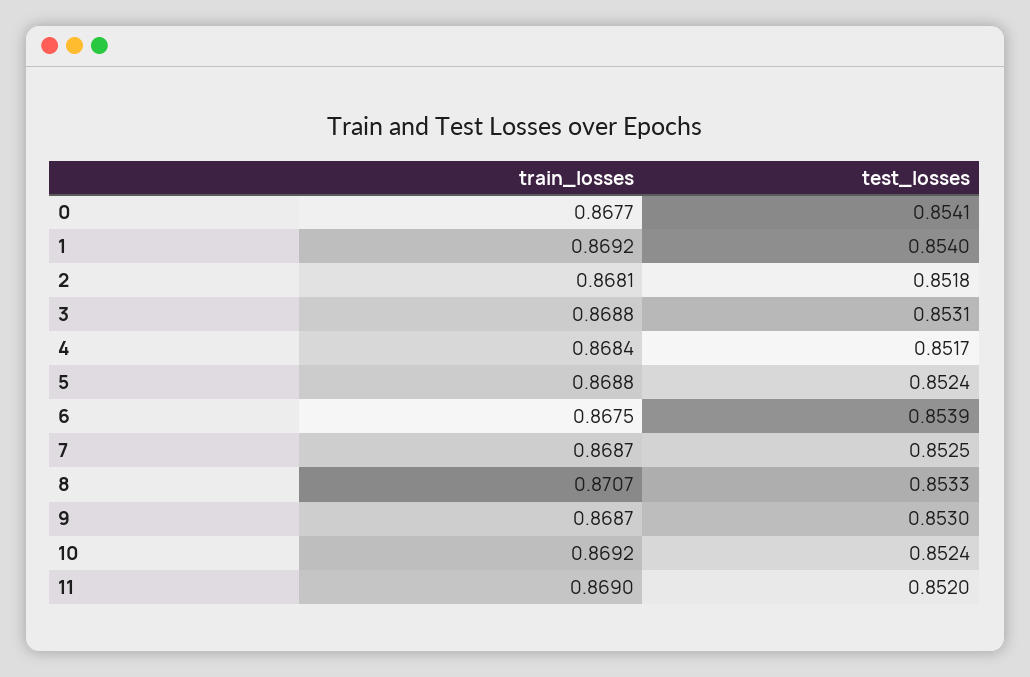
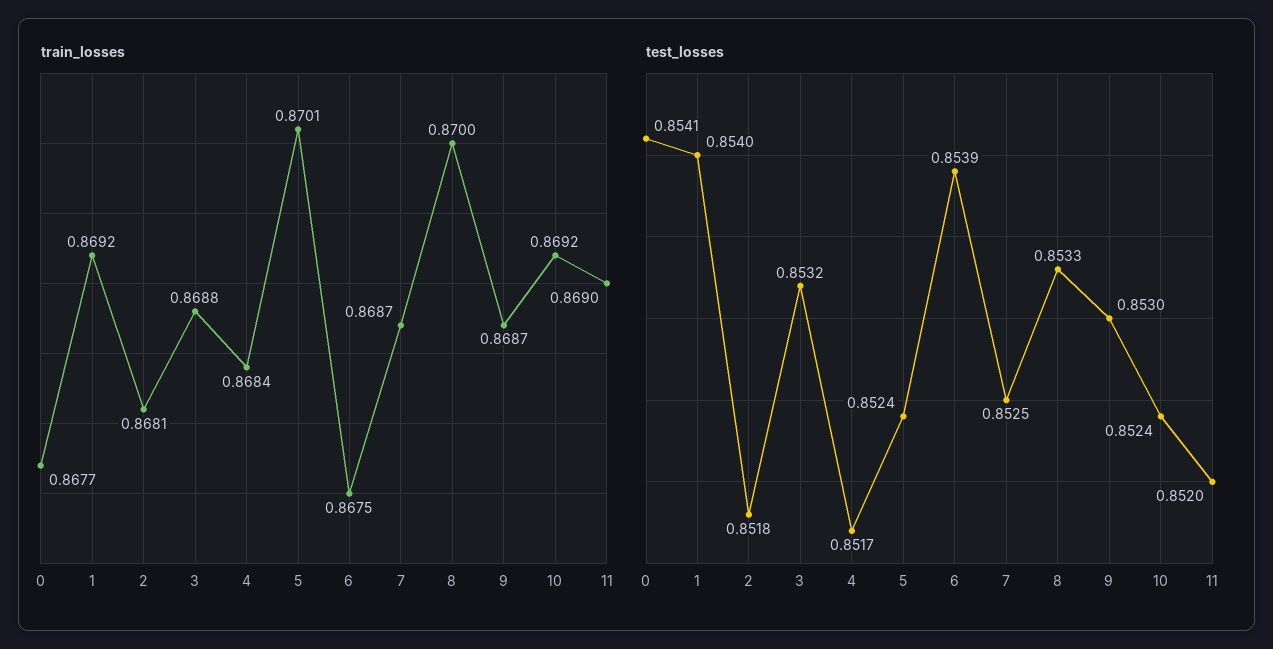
  {
    "train_losses": {
      "0": 0.8677,
      "1": 0.8692,
      "2": 0.8681,
      "3": 0.8688,
      "4": 0.8684,
-     "5": 0.8688,
+     "5": 0.8701,
      "6": 0.8675,
      "7": 0.8687,
-     "8": 0.8707,
+     "8": 0.87,
      "9": 0.8687,
      "10": 0.8692,
      "11": 0.869
    },
    "test_losses": {
      "0": 0.8541,
      "1": 0.854,
      "2": 0.8518,
-     "3": 0.8531,
+     "3": 0.8532,
      "4": 0.8517,
      "5": 0.8524,
      "6": 0.8539,
      "7": 0.8525,
      "8": 0.8533,
      "9": 0.853,
      "10": 0.8524,
      "11": 0.852
    }
  }

